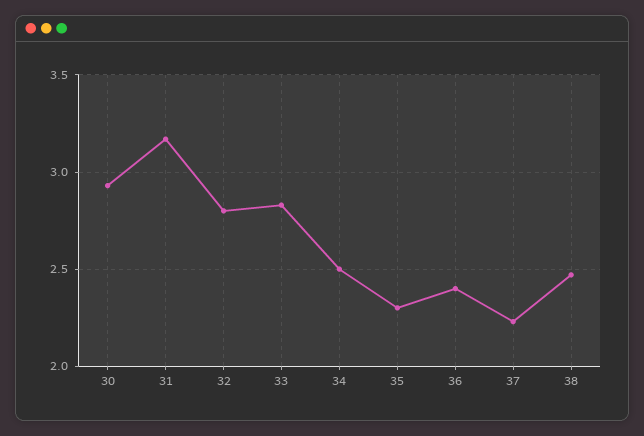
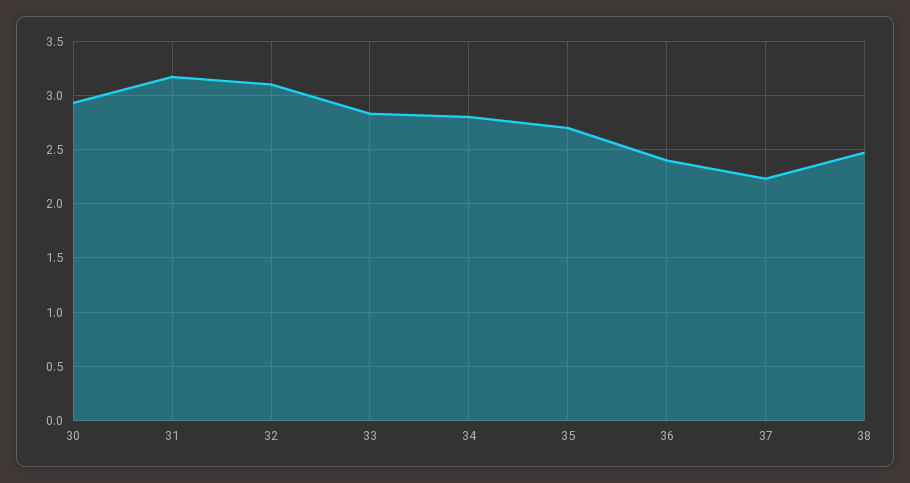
  {
    "30": 2.95,
    "31": 3.15,
-   "32": 2.8,
+   "32": 3.1,
    "33": 2.85,
-   "34": 2.5,
+   "34": 2.8,
-   "35": 2.3,
+   "35": 2.7,
    "36": 2.4,
    "37": 2.25,
    "38": 2.45
  }

